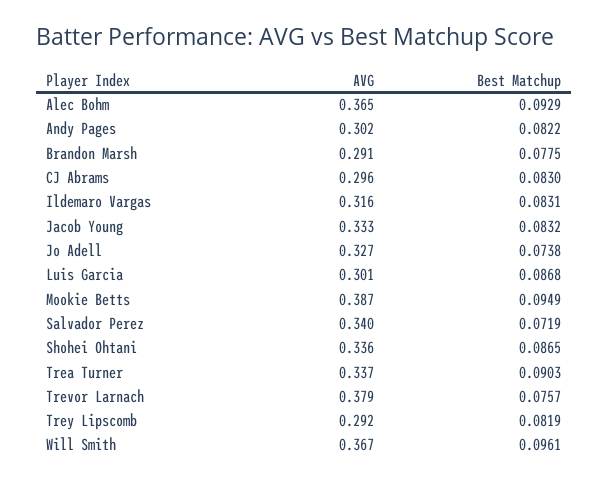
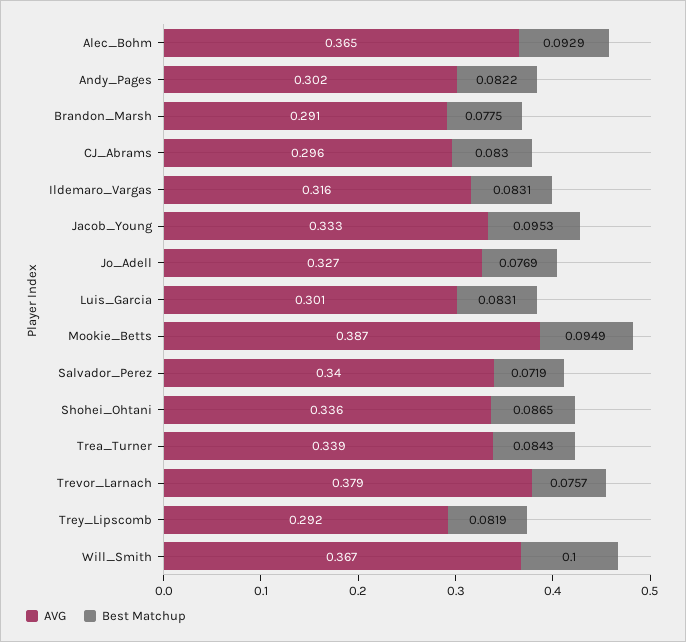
  {
    "AVG": {
      "Alec Bohm": 0.365,
      "Andy Pages": 0.302,
      "Brandon Marsh": 0.291,
      "CJ Abrams": 0.296,
      "Ildemaro Vargas": 0.316,
      "Jacob Young": 0.333,
      "Jo Adell": 0.327,
      "Luis Garcia": 0.301,
      "Mookie Betts": 0.387,
      "Salvador Perez": 0.34,
      "Shohei Ohtani": 0.336,
-     "Trea Turner": 0.337,
+     "Trea Turner": 0.339,
      "Trevor Larnach": 0.379,
      "Trey Lipscomb": 0.292,
      "Will Smith": 0.367
    },
    "Best Matchup": {
      "Alec Bohm": 0.0929,
      "Andy Pages": 0.0822,
      "Brandon Marsh": 0.0775,
      "CJ Abrams": 0.083,
      "Ildemaro Vargas": 0.0831,
-     "Jacob Young": 0.0832,
+     "Jacob Young": 0.0953,
-     "Jo Adell": 0.0738,
+     "Jo Adell": 0.0769,
-     "Luis Garcia": 0.0868,
+     "Luis Garcia": 0.0831,
      "Mookie Betts": 0.0949,
      "Salvador Perez": 0.0719,
      "Shohei Ohtani": 0.0865,
-     "Trea Turner": 0.0903,
+     "Trea Turner": 0.0843,
      "Trevor Larnach": 0.0757,
      "Trey Lipscomb": 0.0819,
-     "Will Smith": 0.0961
+     "Will Smith": 0.1
    }
  }

